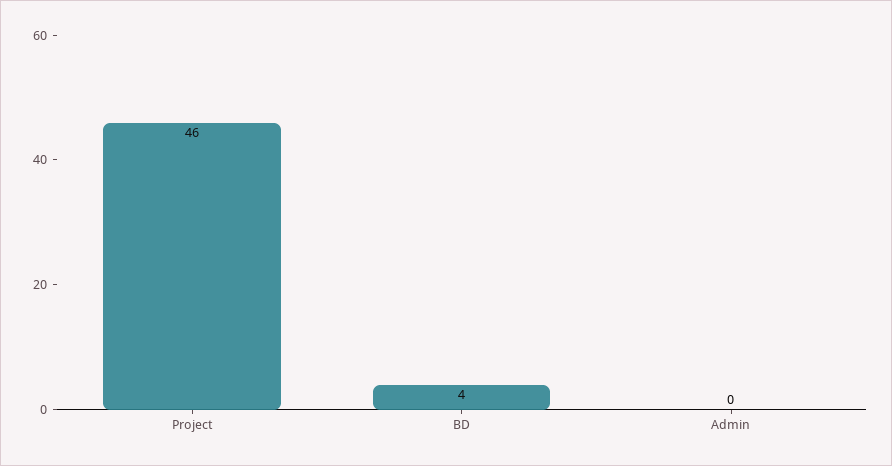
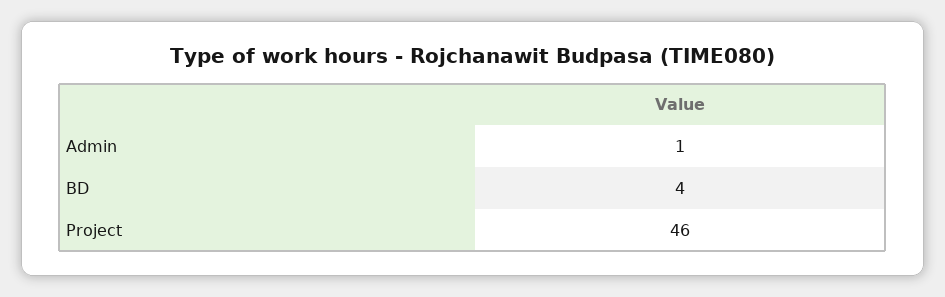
  {
    "Project": 46,
    "BD": 4,
-   "Admin": 0
+   "Admin": 1
  }

